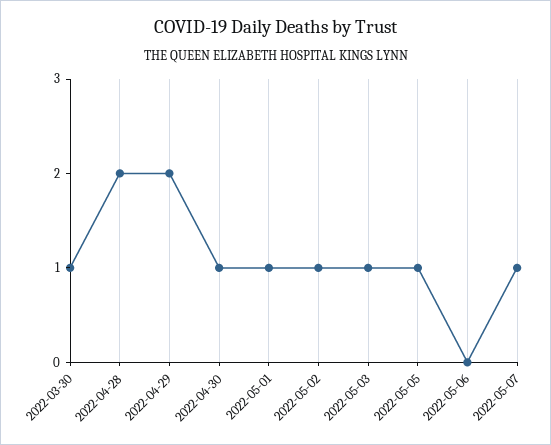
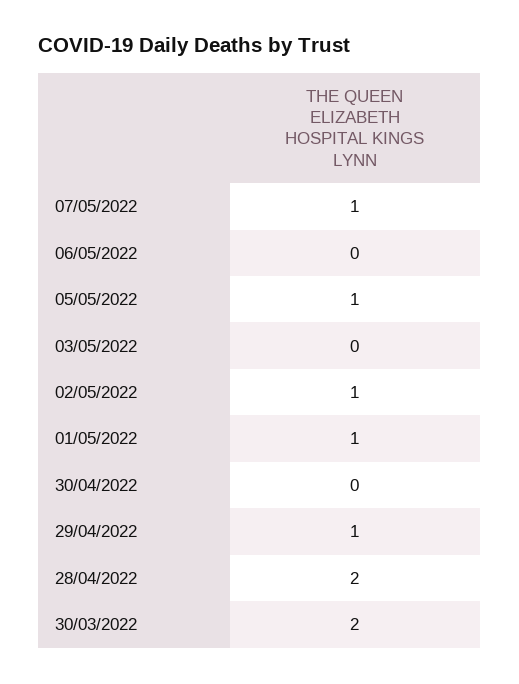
  {
-   "2022-03-30": 1,
+   "2022-03-30": 2,
    "2022-04-28": 2,
-   "2022-04-29": 2,
+   "2022-04-29": 1,
-   "2022-04-30": 1,
+   "2022-04-30": 0,
    "2022-05-01": 1,
    "2022-05-02": 1,
-   "2022-05-03": 1,
+   "2022-05-03": 0,
    "2022-05-05": 1,
    "2022-05-06": 0,
    "2022-05-07": 1
  }

